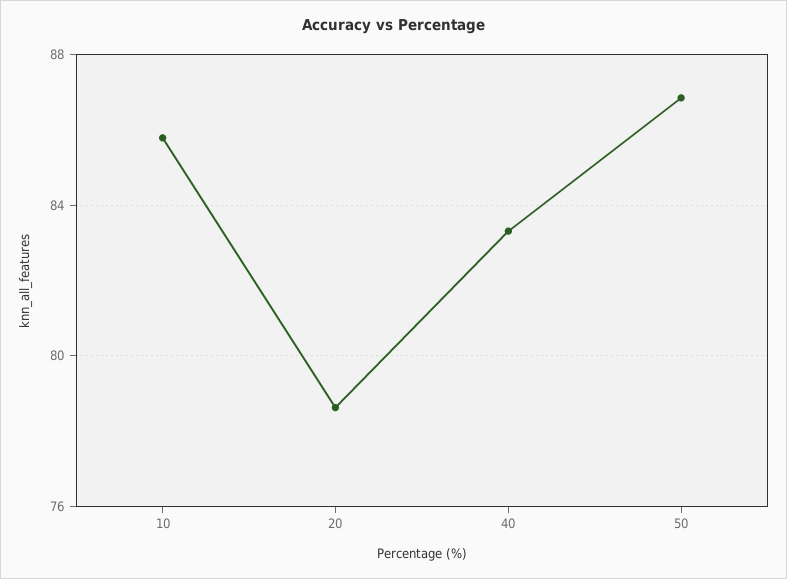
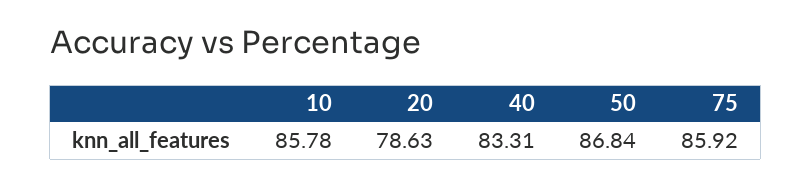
  {
    "10": 85.78,
    "20": 78.63,
    "40": 83.31,
-   "50": 86.84
+   "50": 86.84,
+   "75": 85.92
  }

